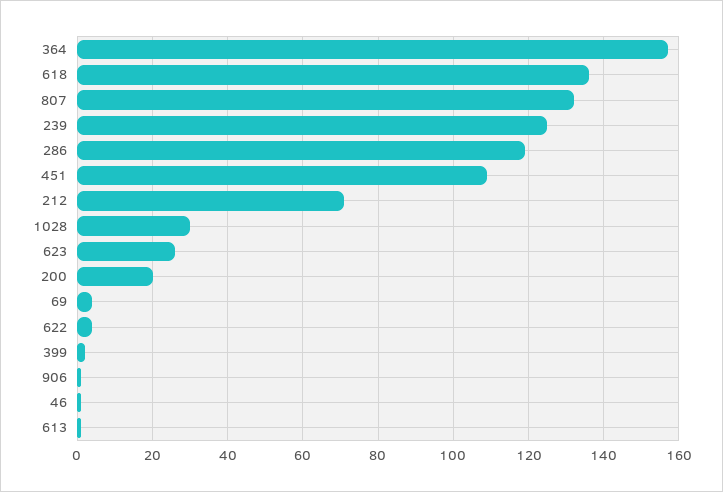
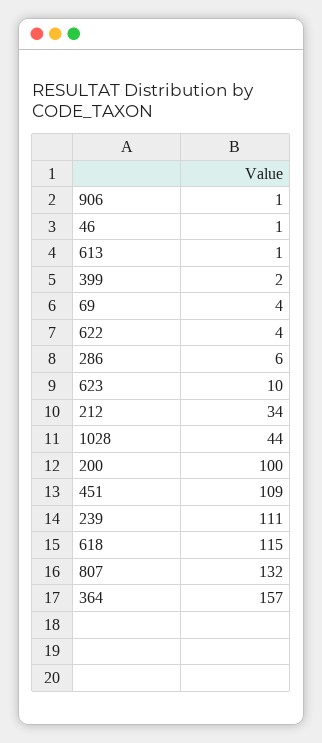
  {
    "364": 157,
-   "618": 135,
+   "618": 115,
    "807": 132,
-   "239": 125,
+   "239": 111,
-   "286": 120,
+   "286": 6,
    "451": 109,
-   "212": 70,
+   "212": 34,
-   "1028": 30,
+   "1028": 44,
-   "623": 25,
+   "623": 10,
-   "200": 20,
+   "200": 100,
    "69": 4,
    "622": 4,
    "399": 2,
    "906": 1,
    "46": 1,
    "613": 1
  }

